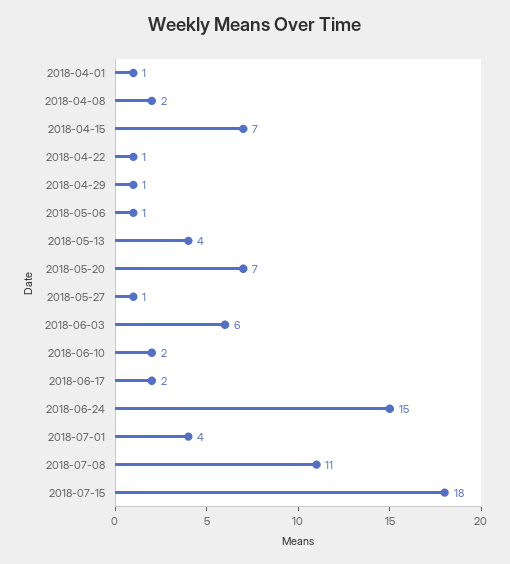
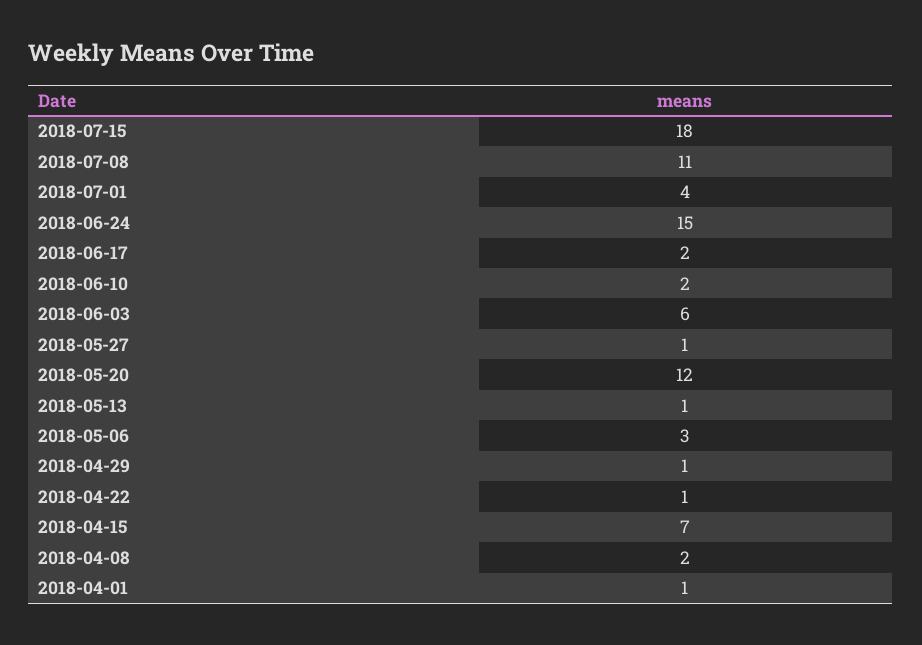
  {
    "2018-04-01": 1,
    "2018-04-08": 2,
    "2018-04-15": 7,
    "2018-04-22": 1,
    "2018-04-29": 1,
-   "2018-05-06": 1,
+   "2018-05-06": 3,
-   "2018-05-13": 4,
+   "2018-05-13": 1,
-   "2018-05-20": 7,
+   "2018-05-20": 12,
    "2018-05-27": 1,
    "2018-06-03": 6,
    "2018-06-10": 2,
    "2018-06-17": 2,
    "2018-06-24": 15,
    "2018-07-01": 4,
    "2018-07-08": 11,
    "2018-07-15": 18
  }

